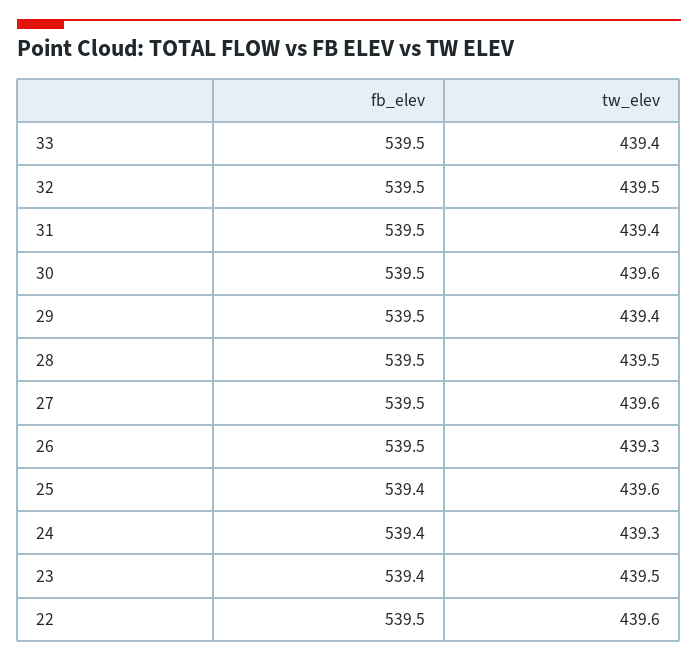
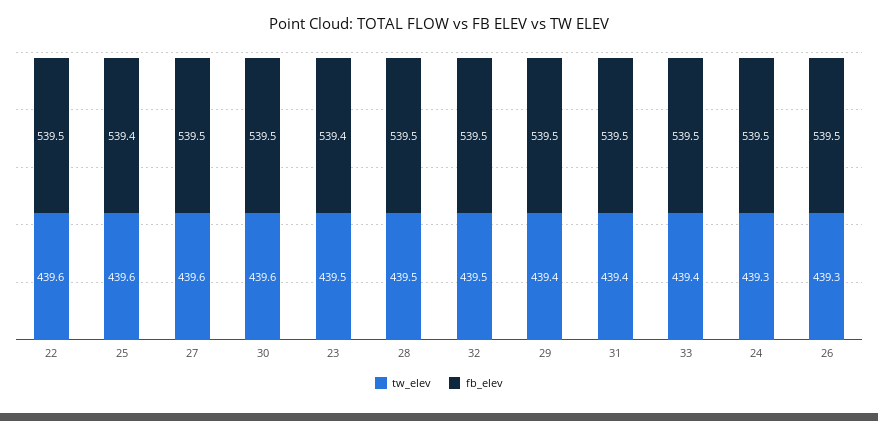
  {
    "fb_elev": {
      "33": 539.5,
      "32": 539.5,
      "31": 539.5,
      "30": 539.5,
      "29": 539.5,
      "28": 539.5,
      "27": 539.5,
      "26": 539.5,
      "25": 539.4,
-     "24": 539.4,
+     "24": 539.5,
      "23": 539.4,
      "22": 539.5
    },
    "tw_elev": {
      "33": 439.4,
      "32": 439.5,
      "31": 439.4,
      "30": 439.6,
      "29": 439.4,
      "28": 439.5,
      "27": 439.6,
      "26": 439.3,
      "25": 439.6,
      "24": 439.3,
      "23": 439.5,
      "22": 439.6
    }
  }

